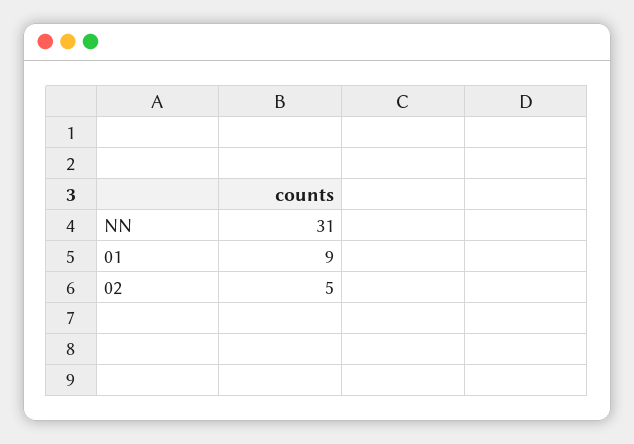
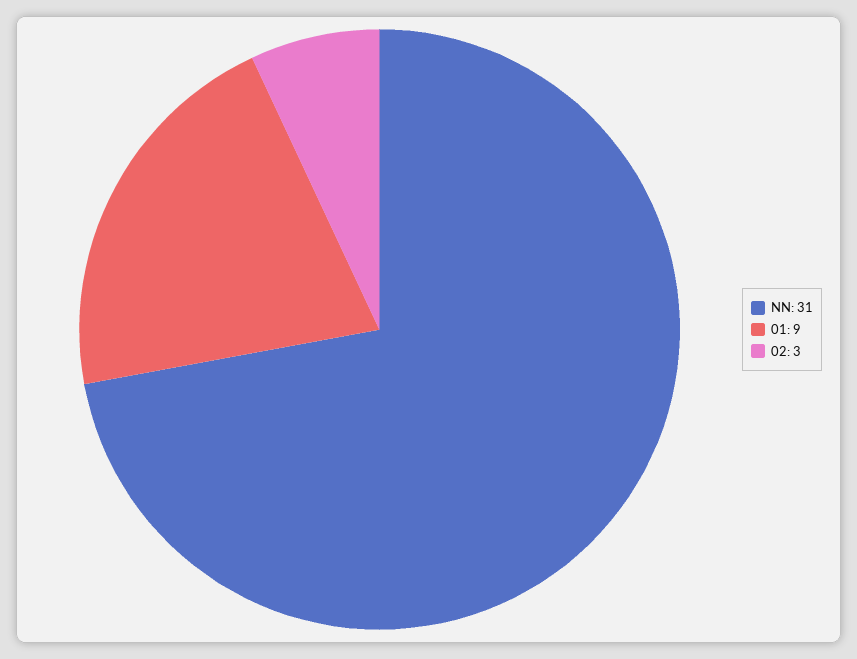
  {
    "NN": 31,
    "01": 9,
-   "02": 5
+   "02": 3
  }

